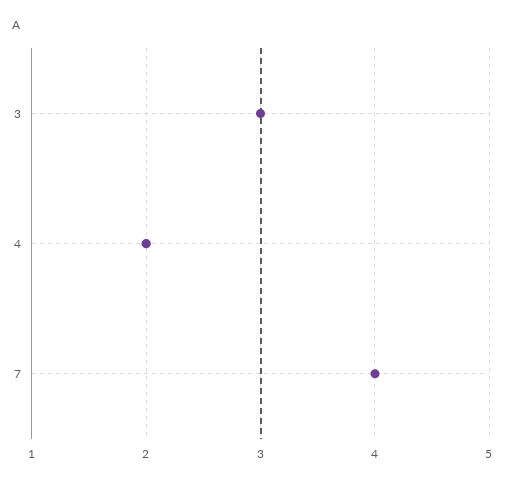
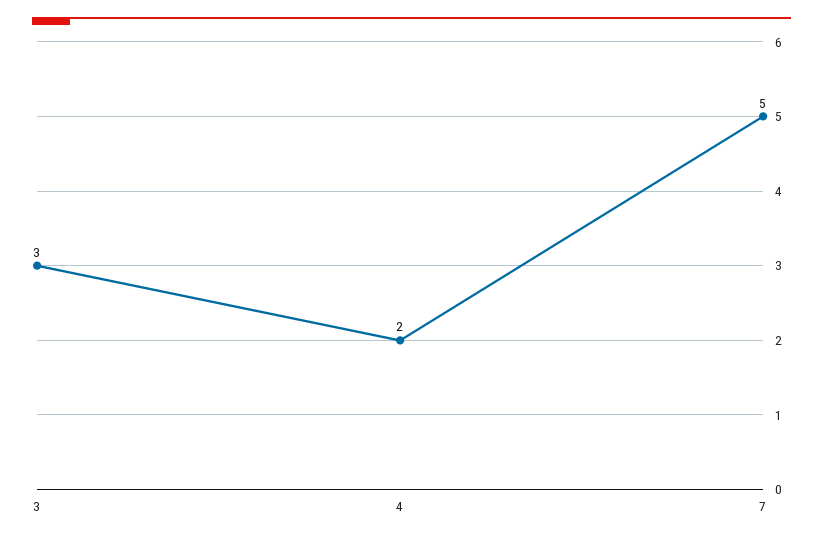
  {
    "3": 3,
    "4": 2,
-   "7": 4
+   "7": 5
  }

